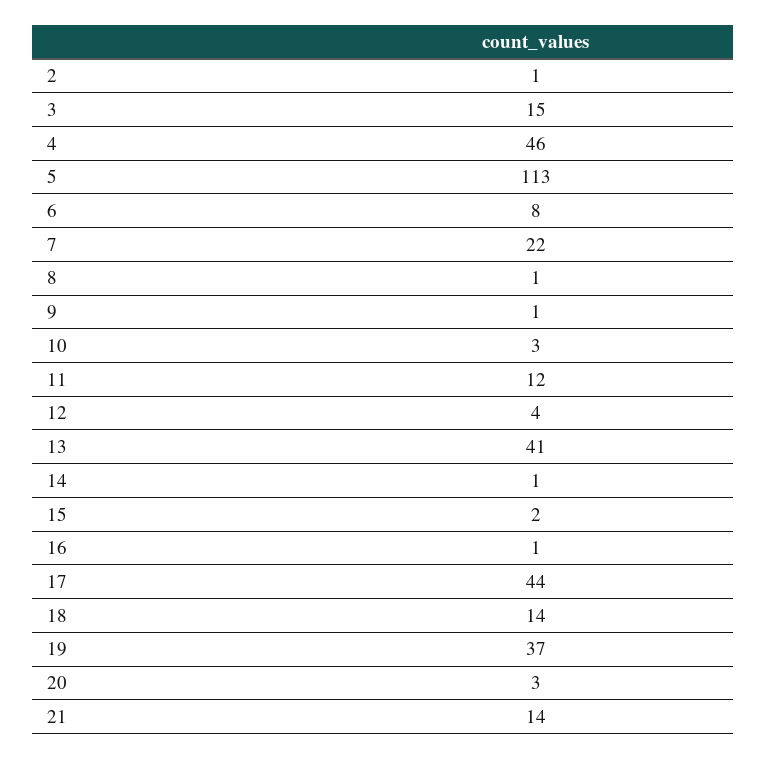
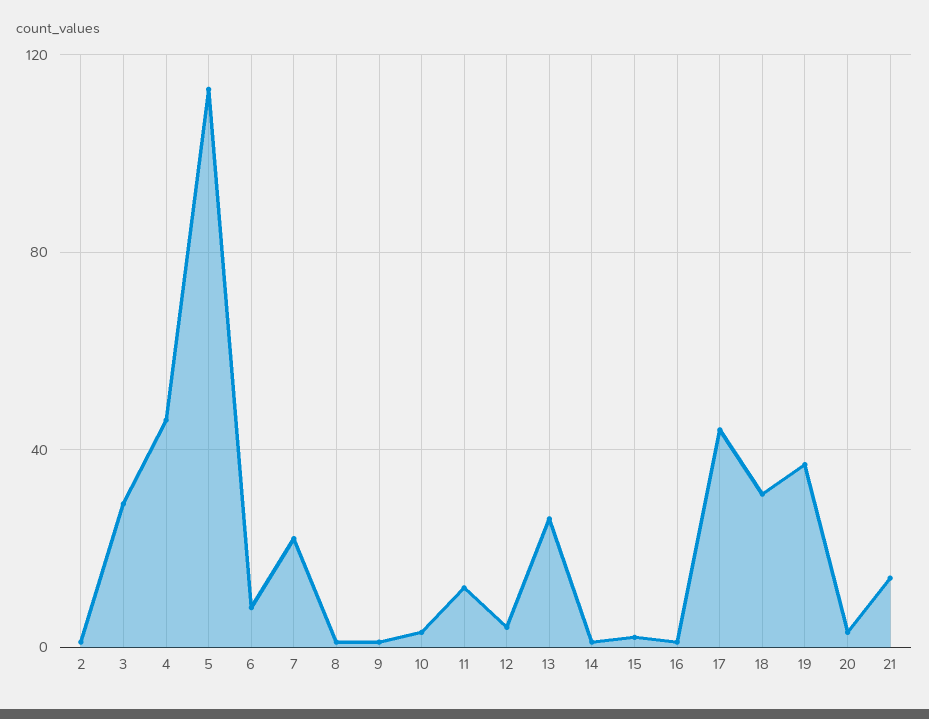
  {
    "2": 1,
-   "3": 15,
+   "3": 30,
    "4": 46,
    "5": 113,
    "6": 8,
    "7": 22,
    "8": 1,
    "9": 1,
    "10": 3,
    "11": 12,
    "12": 4,
-   "13": 41,
+   "13": 25,
    "14": 1,
    "15": 2,
    "16": 1,
    "17": 44,
-   "18": 14,
+   "18": 30,
    "19": 37,
    "20": 3,
    "21": 14
  }

